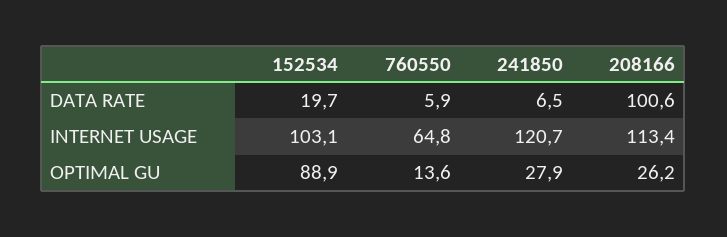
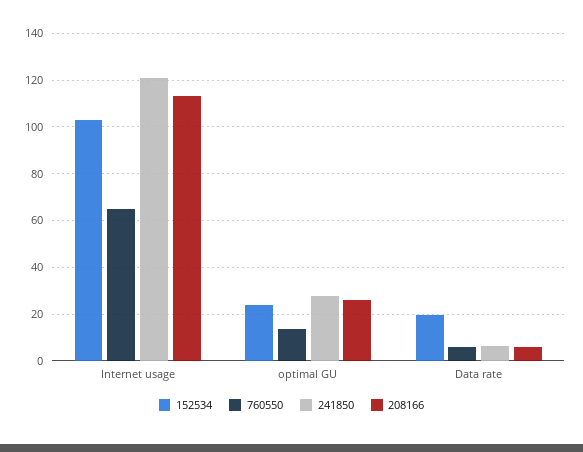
  {
    "152534": {
      "DATA RATE": 19.7,
      "INTERNET USAGE": 103.1,
-     "OPTIMAL GU": 88.9
+     "OPTIMAL GU": 25
    },
    "760550": {
      "DATA RATE": 5.9,
      "INTERNET USAGE": 64.8,
      "OPTIMAL GU": 13.6
    },
    "241850": {
      "DATA RATE": 6.5,
      "INTERNET USAGE": 120.7,
      "OPTIMAL GU": 27.9
    },
    "208166": {
-     "DATA RATE": 100.6,
+     "DATA RATE": 5,
      "INTERNET USAGE": 113.4,
      "OPTIMAL GU": 26.2
    }
  }

